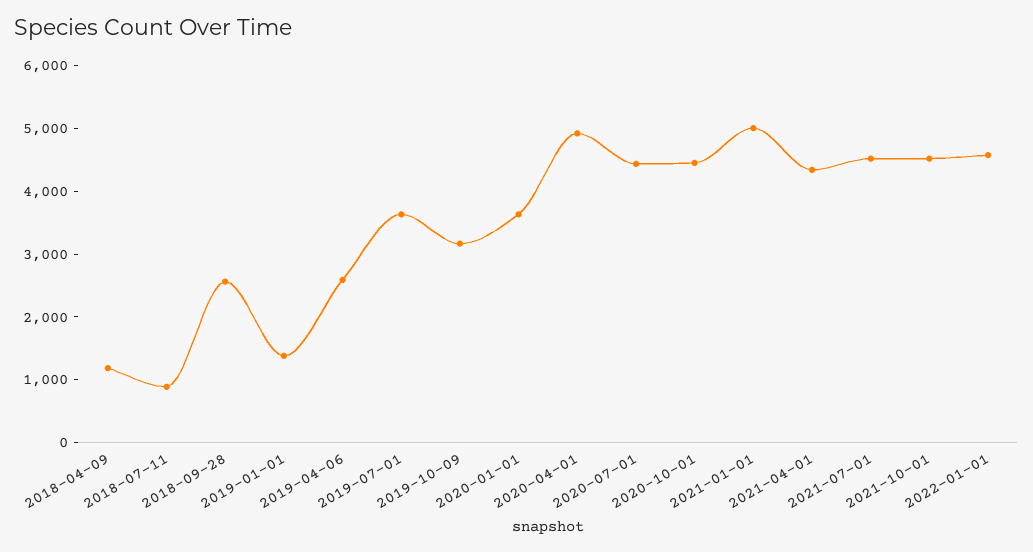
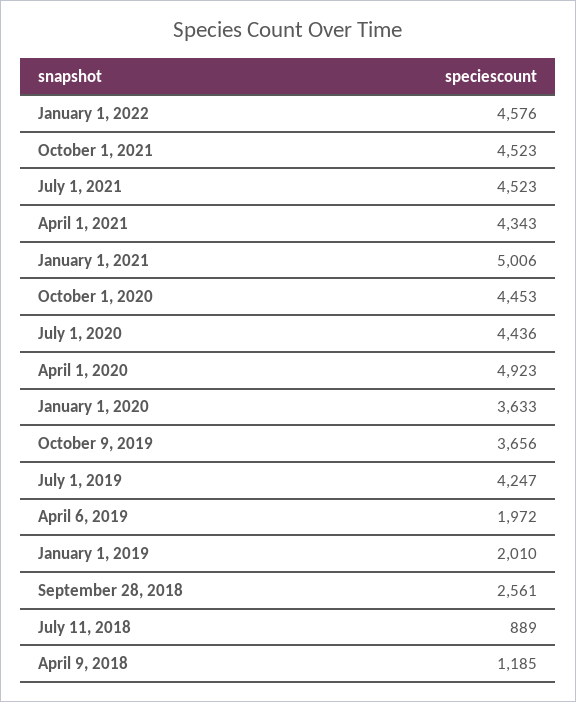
  {
    "2018-04-09": 1185,
    "2018-07-11": 889,
    "2018-09-28": 2561,
-   "2019-01-01": 1400,
+   "2019-01-01": 2010,
-   "2019-04-06": 2600,
+   "2019-04-06": 1972,
-   "2019-07-01": 3600,
+   "2019-07-01": 4247,
-   "2019-10-09": 3200,
+   "2019-10-09": 3656,
    "2020-01-01": 3633,
    "2020-04-01": 4923,
    "2020-07-01": 4436,
    "2020-10-01": 4453,
    "2021-01-01": 5006,
    "2021-04-01": 4343,
    "2021-07-01": 4523,
    "2021-10-01": 4523,
    "2022-01-01": 4576
  }

